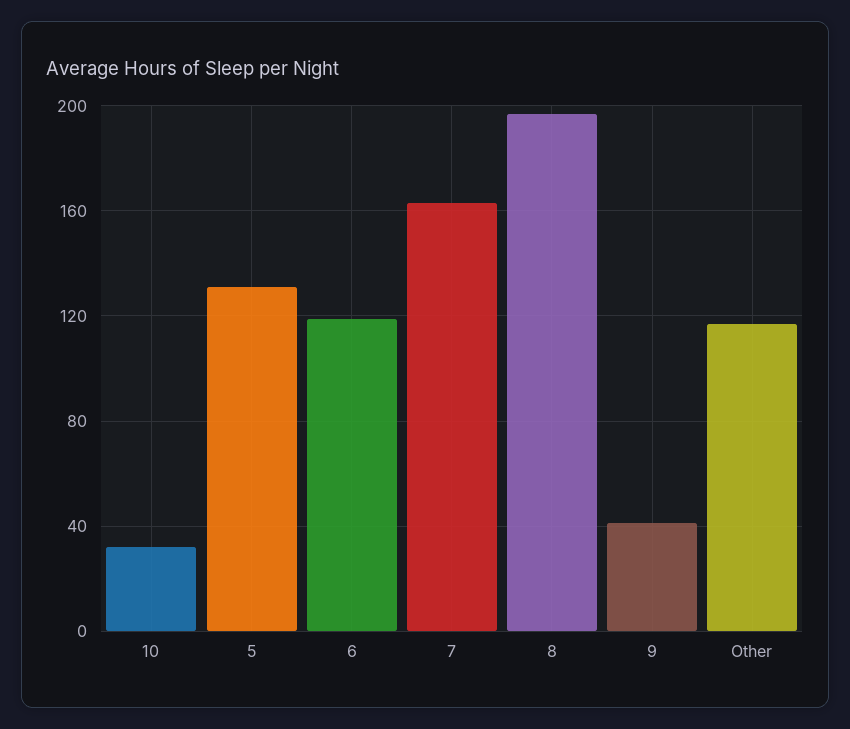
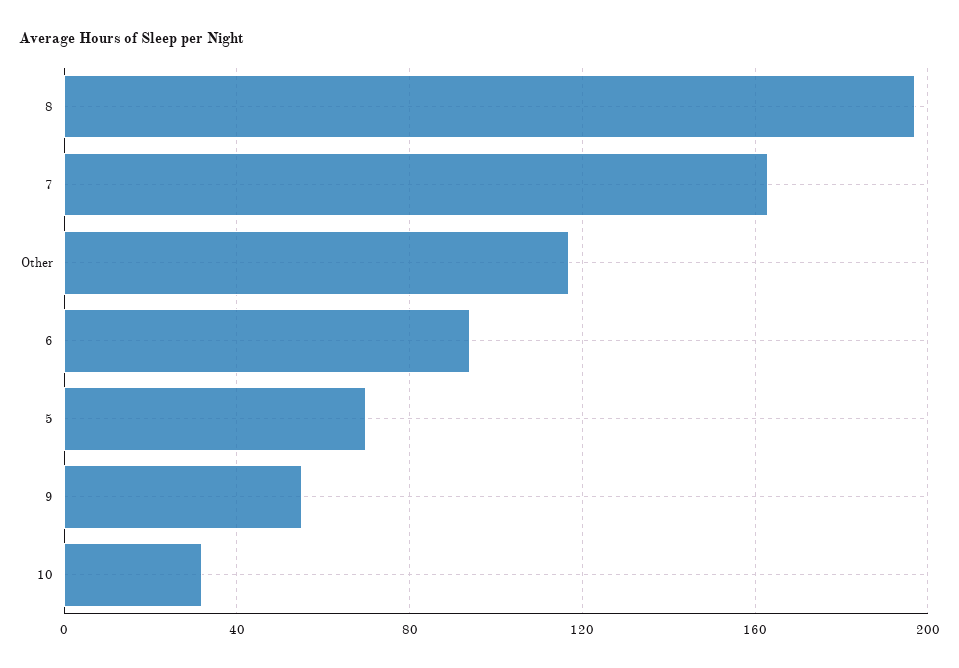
  {
    "10": 30,
-   "5": 130,
+   "5": 70,
-   "6": 120,
+   "6": 95,
    "7": 165,
    "8": 195,
-   "9": 40,
+   "9": 55,
    "Other": 115
  }

